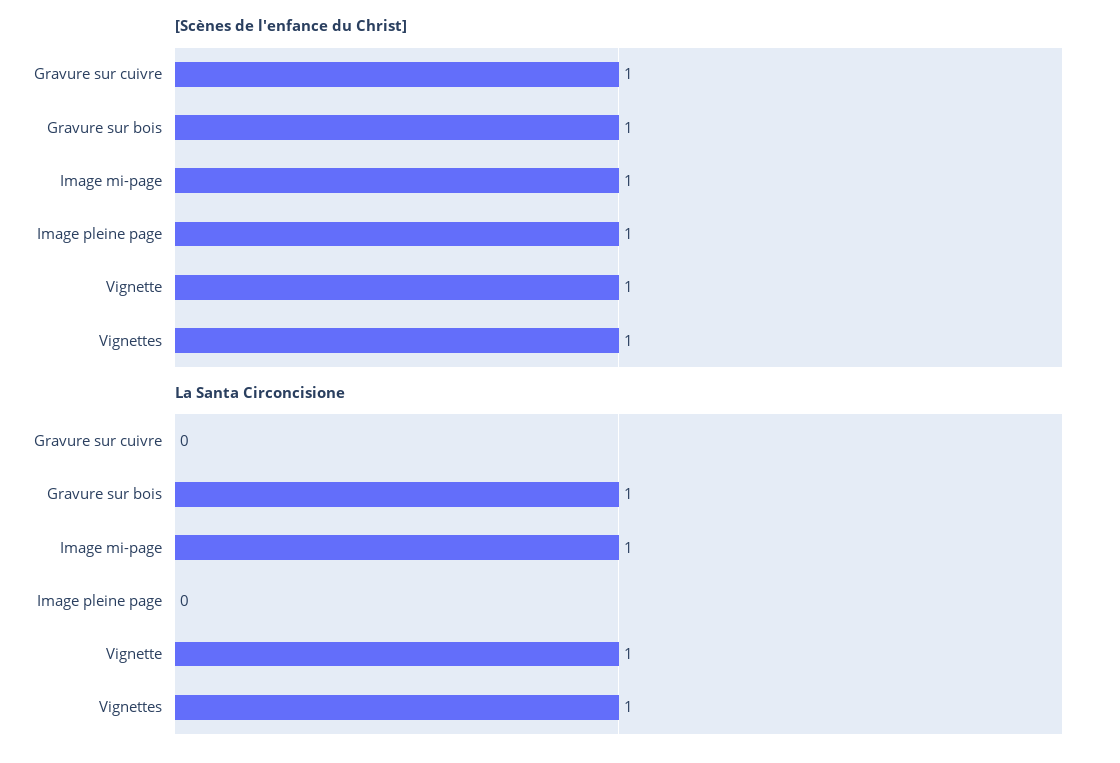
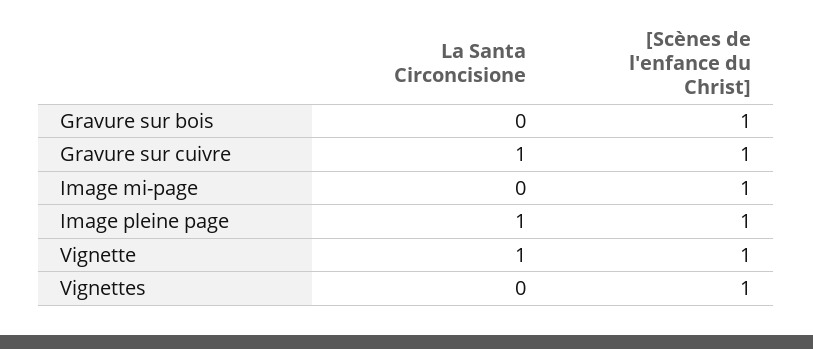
  {
    "[Scènes de l'enfance du Christ]": {
      "Gravure sur cuivre": 1,
      "Gravure sur bois": 1,
      "Image mi-page": 1,
      "Image pleine page": 1,
      "Vignette": 1,
      "Vignettes": 1
    },
    "La Santa Circoncisione": {
-     "Gravure sur cuivre": 0,
+     "Gravure sur cuivre": 1,
-     "Gravure sur bois": 1,
+     "Gravure sur bois": 0,
-     "Image mi-page": 1,
+     "Image mi-page": 0,
-     "Image pleine page": 0,
+     "Image pleine page": 1,
      "Vignette": 1,
-     "Vignettes": 1
+     "Vignettes": 0
    }
  }

